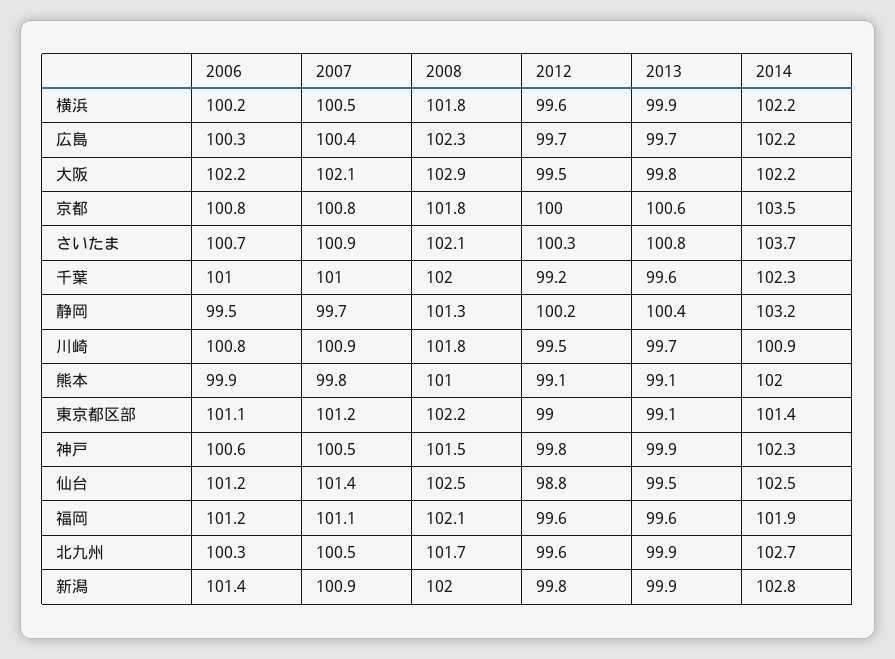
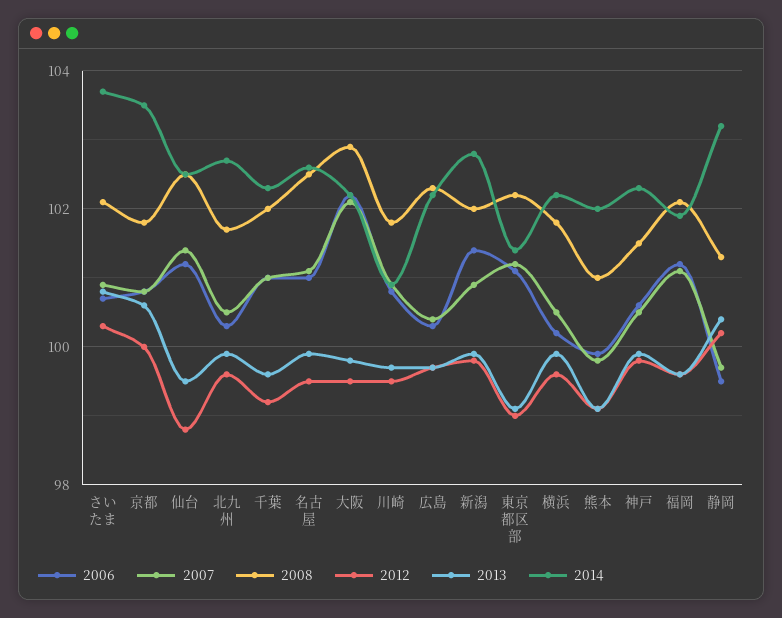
  {
    "2006": {
      "横浜": 100.2,
      "広島": 100.3,
      "大阪": 102.2,
      "京都": 100.8,
      "さいたま": 100.7,
      "千葉": 101,
      "静岡": 99.5,
      "川崎": 100.8,
      "熊本": 99.9,
      "東京都区部": 101.1,
      "神戸": 100.6,
      "仙台": 101.2,
      "福岡": 101.2,
      "北九州": 100.3,
-     "新潟": 101.4
+     "新潟": 101.4,
+     "名古屋": 101
    },
    "2007": {
      "横浜": 100.5,
      "広島": 100.4,
      "大阪": 102.1,
      "京都": 100.8,
      "さいたま": 100.9,
      "千葉": 101,
      "静岡": 99.7,
      "川崎": 100.9,
      "熊本": 99.8,
      "東京都区部": 101.2,
      "神戸": 100.5,
      "仙台": 101.4,
      "福岡": 101.1,
      "北九州": 100.5,
-     "新潟": 100.9
+     "新潟": 100.9,
+     "名古屋": 101
    },
    "2008": {
      "横浜": 101.8,
      "広島": 102.3,
      "大阪": 102.9,
      "京都": 101.8,
      "さいたま": 102.1,
      "千葉": 102,
      "静岡": 101.3,
      "川崎": 101.8,
      "熊本": 101,
      "東京都区部": 102.2,
      "神戸": 101.5,
      "仙台": 102.5,
      "福岡": 102.1,
      "北九州": 101.7,
-     "新潟": 102
+     "新潟": 102,
+     "名古屋": 102.5
    },
    "2012": {
      "横浜": 99.6,
      "広島": 99.7,
      "大阪": 99.5,
      "京都": 100,
      "さいたま": 100.3,
      "千葉": 99.2,
      "静岡": 100.2,
      "川崎": 99.5,
      "熊本": 99.1,
      "東京都区部": 99,
      "神戸": 99.8,
      "仙台": 98.8,
      "福岡": 99.6,
      "北九州": 99.6,
-     "新潟": 99.8
+     "新潟": 99.8,
+     "名古屋": 99.5
    },
    "2013": {
      "横浜": 99.9,
      "広島": 99.7,
      "大阪": 99.8,
      "京都": 100.6,
      "さいたま": 100.8,
      "千葉": 99.6,
      "静岡": 100.4,
      "川崎": 99.7,
      "熊本": 99.1,
      "東京都区部": 99.1,
      "神戸": 99.9,
      "仙台": 99.5,
      "福岡": 99.6,
      "北九州": 99.9,
-     "新潟": 99.9
+     "新潟": 99.9,
+     "名古屋": 100
    },
    "2014": {
      "横浜": 102.2,
      "広島": 102.2,
      "大阪": 102.2,
      "京都": 103.5,
      "さいたま": 103.7,
      "千葉": 102.3,
      "静岡": 103.2,
      "川崎": 100.9,
      "熊本": 102,
      "東京都区部": 101.4,
      "神戸": 102.3,
      "仙台": 102.5,
      "福岡": 101.9,
      "北九州": 102.7,
-     "新潟": 102.8
+     "新潟": 102.8,
+     "名古屋": 102.5
    }
  }

